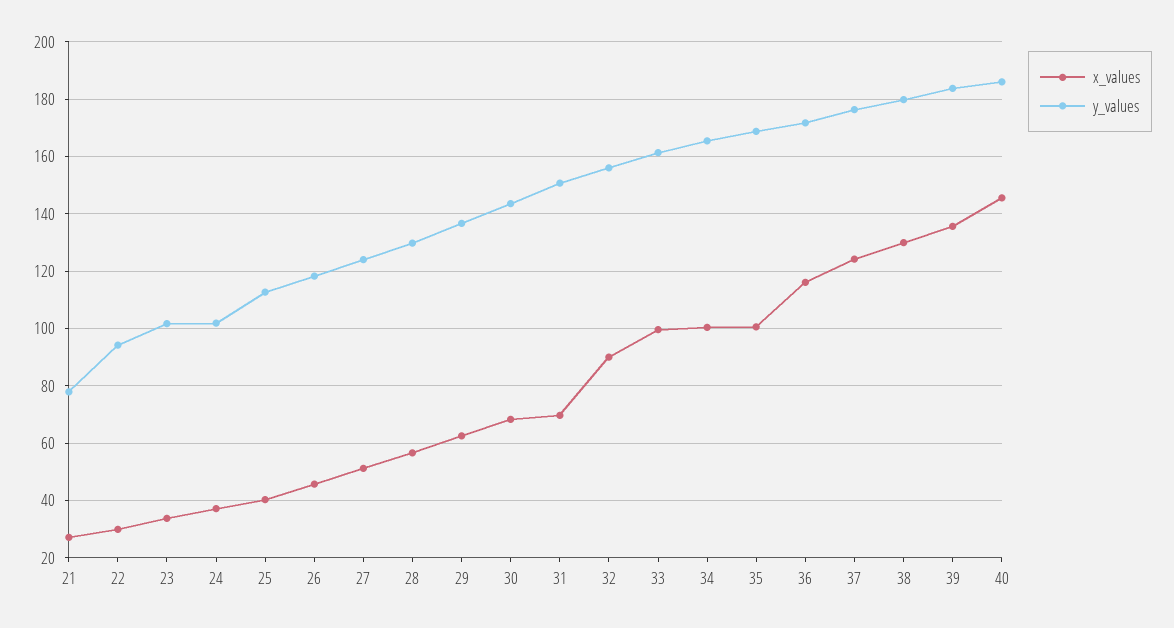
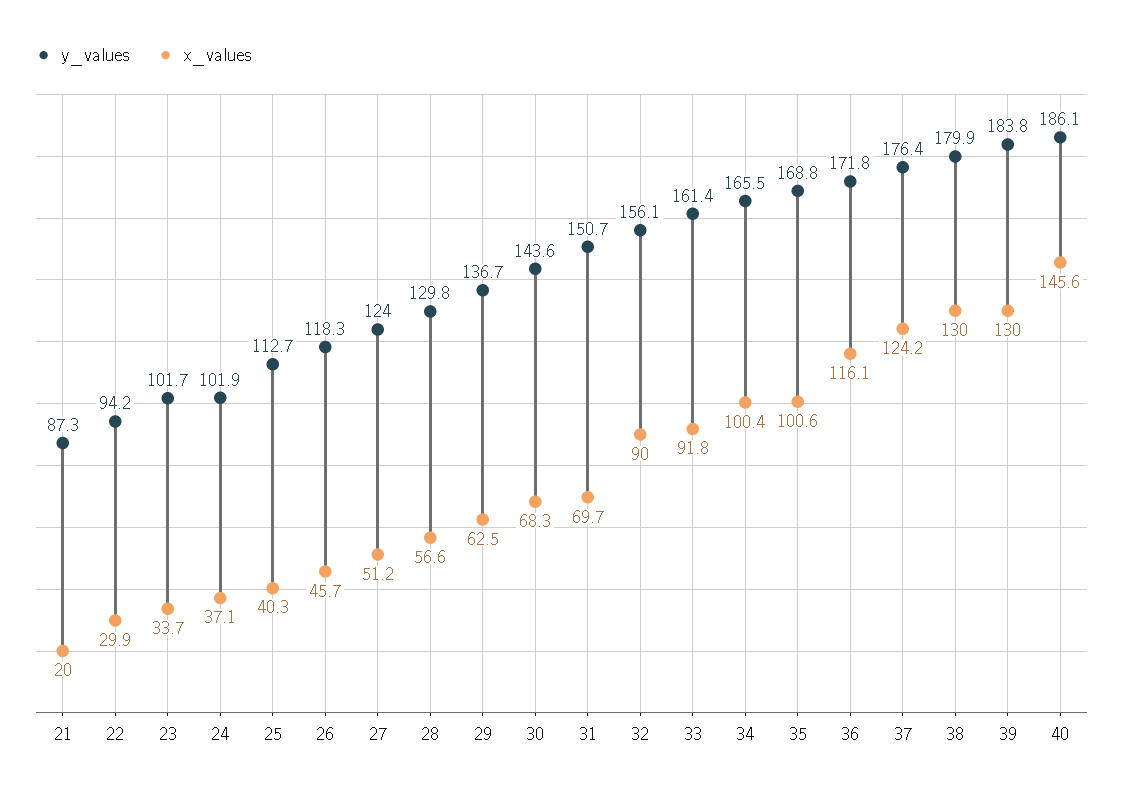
  {
    "x_values": {
-     "21": 27.5,
+     "21": 20,
      "22": 29.9,
      "23": 33.7,
      "24": 37.1,
      "25": 40.3,
      "26": 45.7,
      "27": 51.2,
      "28": 56.6,
      "29": 62.5,
      "30": 68.3,
      "31": 69.7,
      "32": 90,
-     "33": 100,
+     "33": 91.8,
      "34": 100.4,
      "35": 100.6,
      "36": 116.1,
      "37": 124.2,
      "38": 130,
-     "39": 135,
+     "39": 130,
      "40": 145.6
    },
    "y_values": {
-     "21": 77.5,
+     "21": 87.3,
      "22": 94.2,
      "23": 101.7,
      "24": 101.9,
      "25": 112.7,
      "26": 118.3,
      "27": 124,
      "28": 129.8,
      "29": 136.7,
      "30": 143.6,
      "31": 150.7,
      "32": 156.1,
      "33": 161.4,
      "34": 165.5,
      "35": 168.8,
      "36": 171.8,
      "37": 176.4,
      "38": 179.9,
      "39": 183.8,
      "40": 186.1
    }
  }

